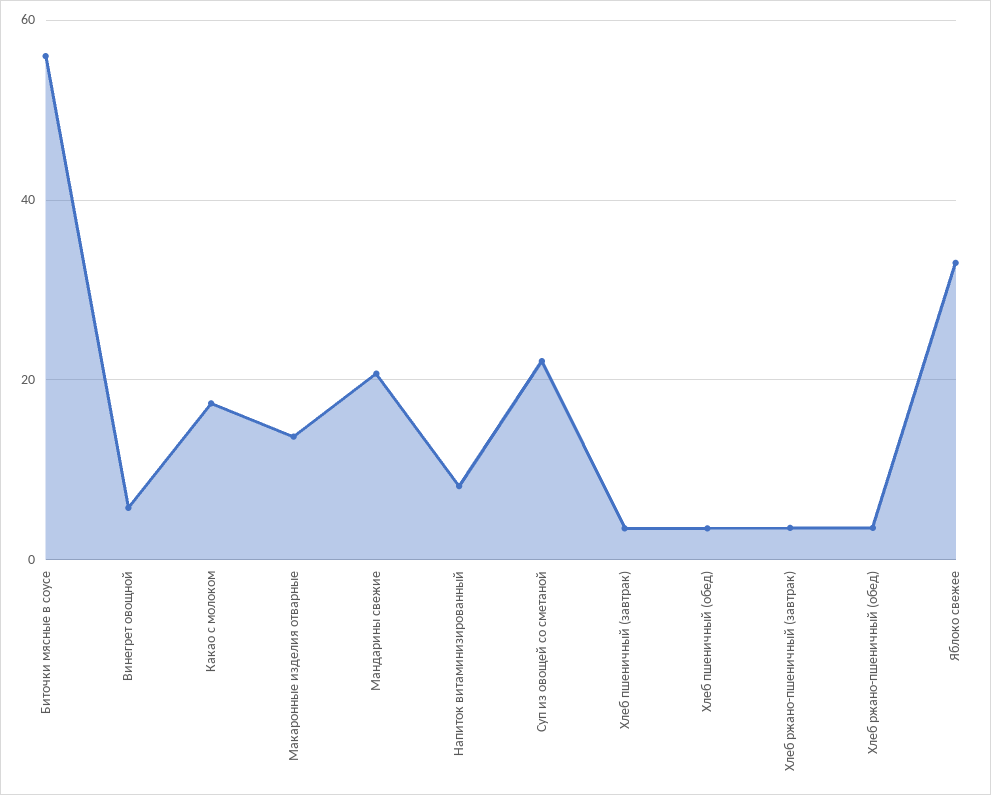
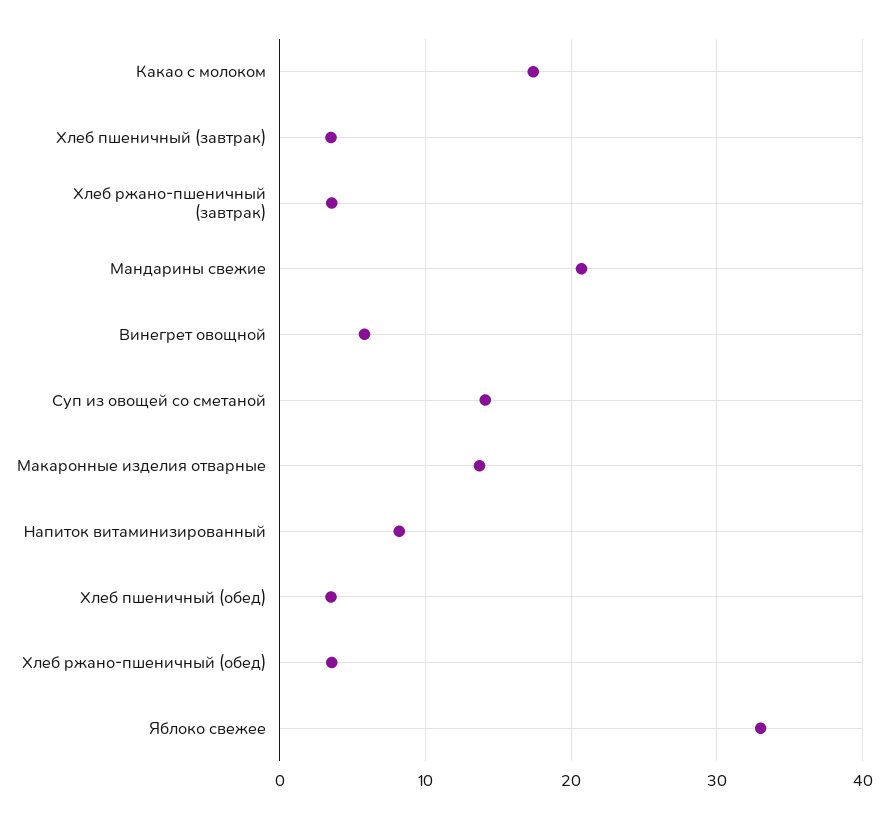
  {
-   "Биточки мясные в соусе": 56,
    "Винегрет овощной": 6,
    "Какао с молоком": 17,
    "Макаронные изделия отварные": 14,
    "Мандарины свежие": 21,
    "Напиток витаминизированный": 8,
-   "Суп из овощей со сметаной": 22,
+   "Суп из овощей со сметаной": 14,
    "Хлеб пшеничный (завтрак)": 4,
    "Хлеб пшеничный (обед)": 4,
    "Хлеб ржано-пшеничный (завтрак)": 4,
    "Хлеб ржано-пшеничный (обед)": 4,
    "Яблоко свежее": 33
  }

